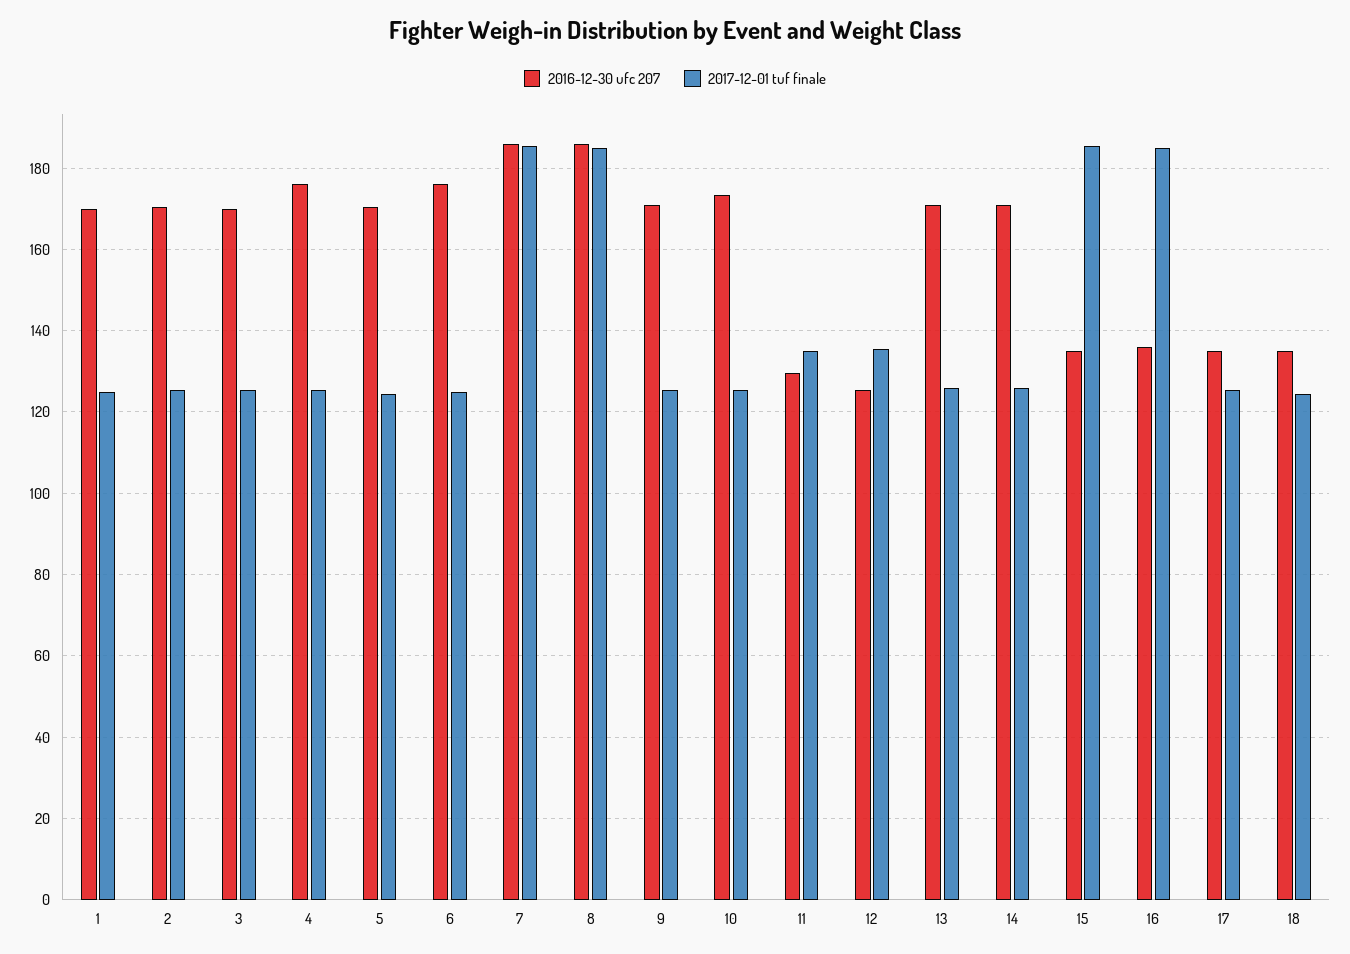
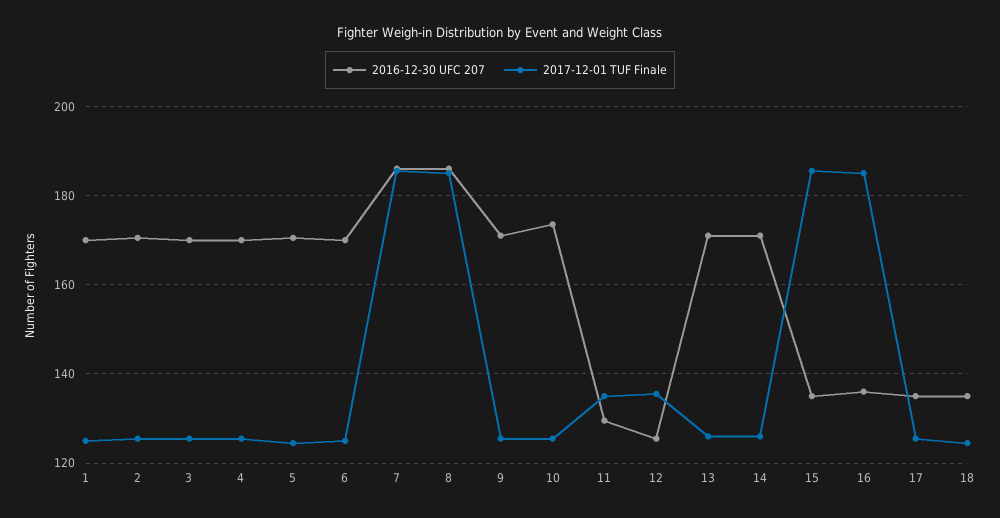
  {
    "2016-12-30 ufc 207": {
      "1": 170,
      "2": 170,
      "3": 170,
-     "4": 176,
+     "4": 170,
      "5": 170,
-     "6": 176,
+     "6": 170,
      "7": 186,
      "8": 186,
      "9": 172,
      "10": 174,
      "11": 130,
      "12": 126,
      "13": 172,
      "14": 172,
      "15": 136,
      "16": 136,
      "17": 136,
      "18": 136
    },
    "2017-12-01 tuf finale": {
      "1": 126,
      "2": 126,
      "3": 126,
      "4": 126,
      "5": 124,
      "6": 126,
      "7": 186,
      "8": 186,
      "9": 126,
      "10": 126,
      "11": 136,
      "12": 136,
      "13": 126,
      "14": 126,
      "15": 186,
      "16": 186,
      "17": 126,
      "18": 124
    }
  }

